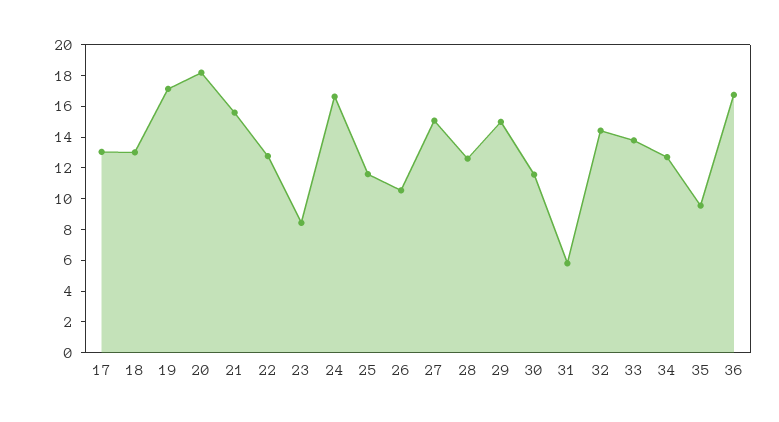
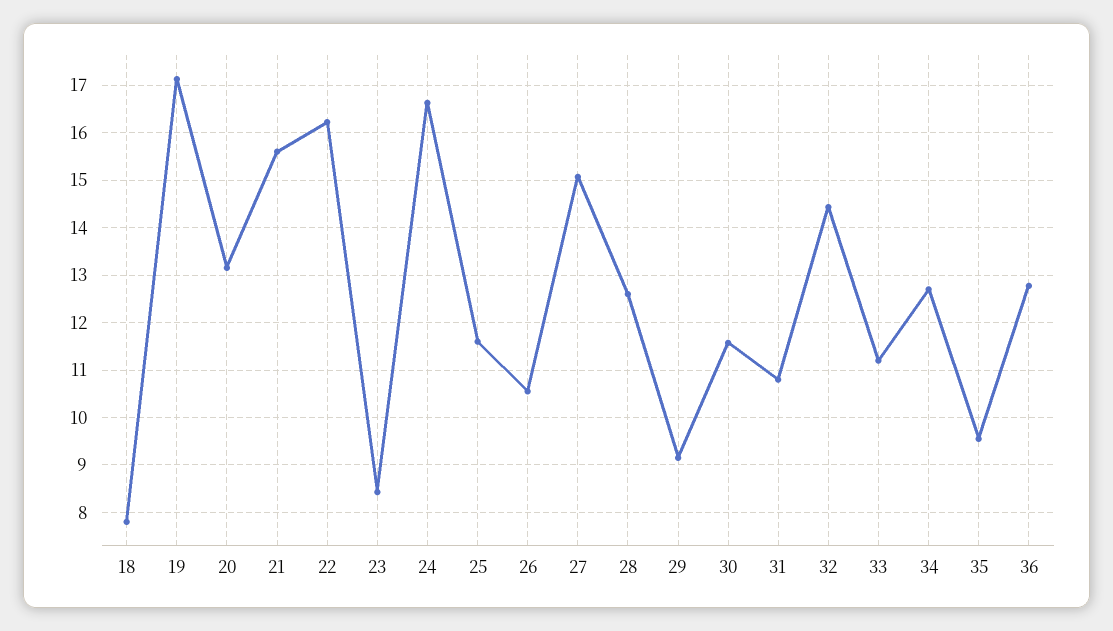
  {
-   "17": 13,
-   "18": 13,
+   "18": 7.8,
    "19": 17.2,
-   "20": 18,
+   "20": 13.2,
    "21": 15.6,
-   "22": 13,
+   "22": 16.2,
    "23": 8.4,
    "24": 16.6,
    "25": 11.6,
    "26": 10.6,
    "27": 15,
    "28": 12.6,
-   "29": 15,
+   "29": 9.2,
    "30": 11.6,
-   "31": 6,
+   "31": 10.8,
    "32": 14.4,
-   "33": 14,
+   "33": 11.2,
    "34": 12.8,
    "35": 9.6,
-   "36": 17
+   "36": 12.8
  }

